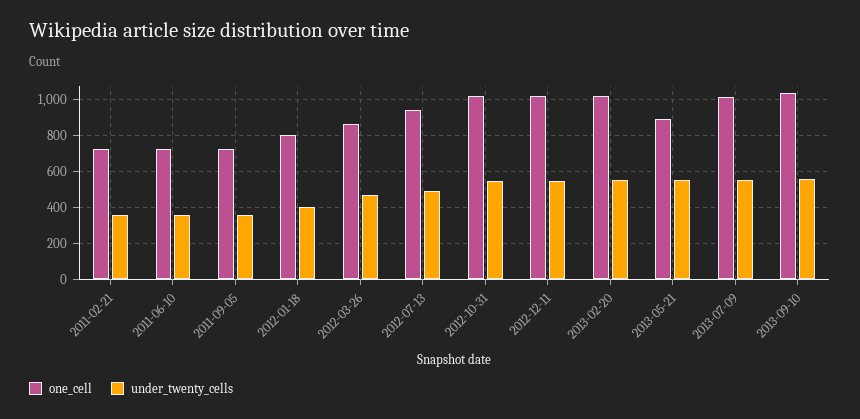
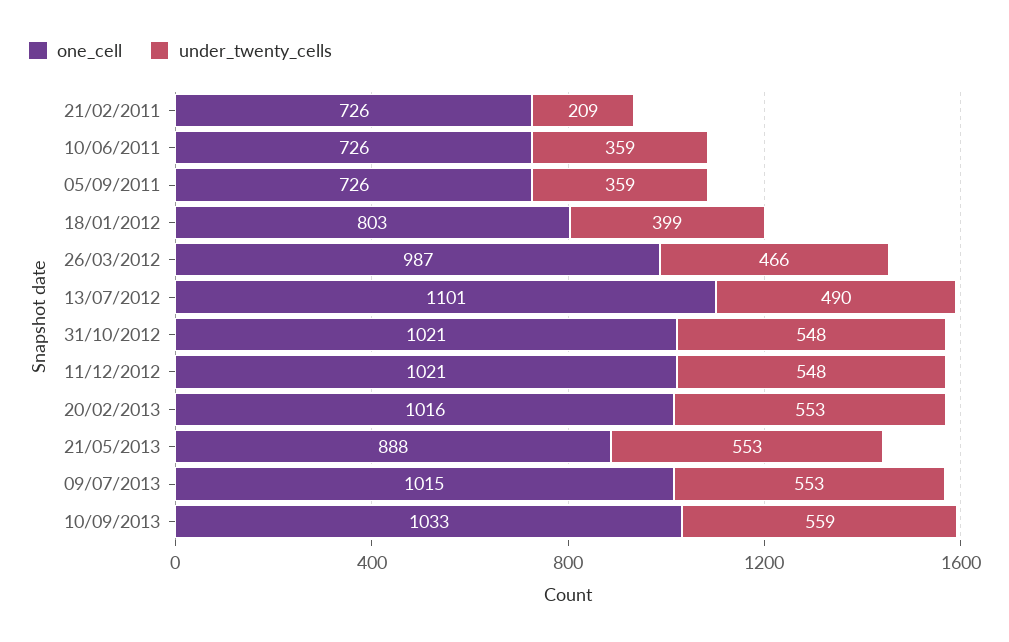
  {
    "one_cell": {
      "2011-02-21": 726,
      "2011-06-10": 726,
      "2011-09-05": 726,
      "2012-01-18": 803,
-     "2012-03-26": 850,
+     "2012-03-26": 987,
-     "2012-07-13": 950,
+     "2012-07-13": 1101,
      "2012-10-31": 1021,
      "2012-12-11": 1021,
      "2013-02-20": 1016,
      "2013-05-21": 888,
      "2013-07-09": 1015,
      "2013-09-10": 1033
    },
    "under_twenty_cells": {
-     "2011-02-21": 350,
+     "2011-02-21": 209,
      "2011-06-10": 359,
      "2011-09-05": 359,
      "2012-01-18": 399,
      "2012-03-26": 466,
      "2012-07-13": 490,
      "2012-10-31": 548,
      "2012-12-11": 548,
      "2013-02-20": 553,
      "2013-05-21": 553,
      "2013-07-09": 553,
      "2013-09-10": 559
    }
  }

